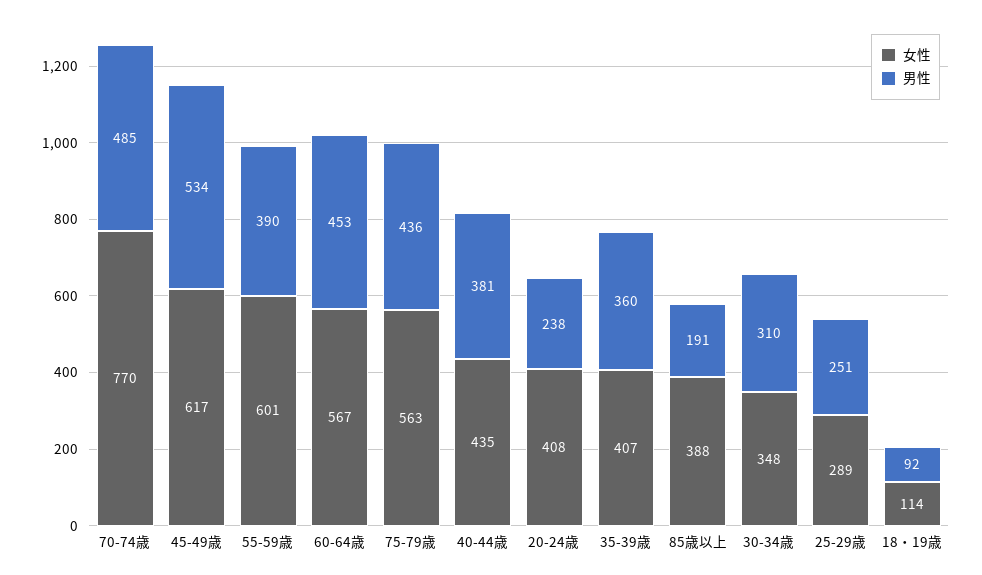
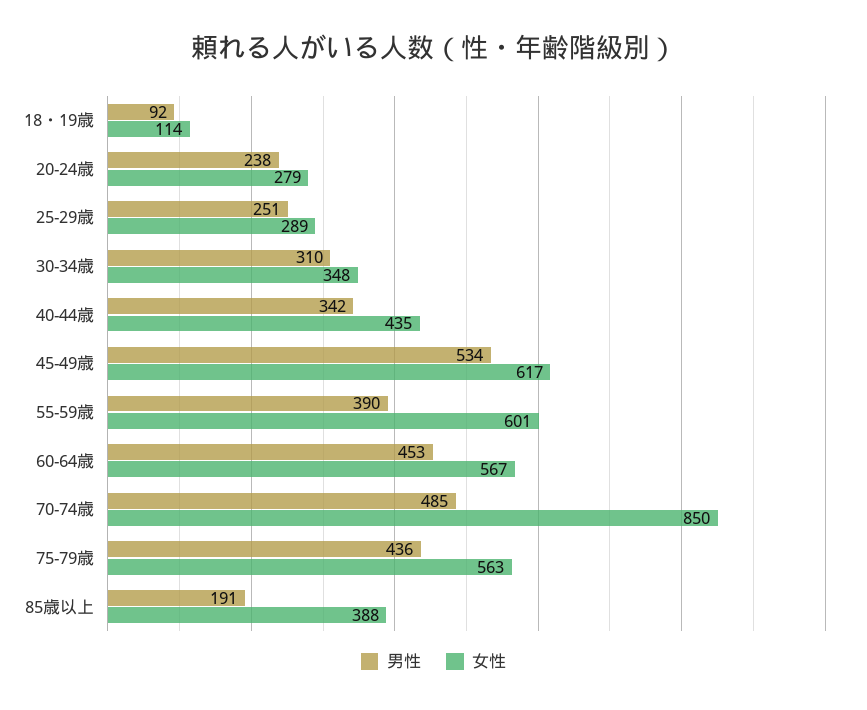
  {
    "女性": {
-     "70-74歳": 770,
+     "70-74歳": 850,
      "45-49歳": 617,
      "55-59歳": 601,
      "60-64歳": 567,
      "75-79歳": 563,
      "40-44歳": 435,
-     "20-24歳": 408,
+     "20-24歳": 279,
-     "35-39歳": 407,
      "85歳以上": 388,
      "30-34歳": 348,
      "25-29歳": 289,
      "18・19歳": 114
    },
    "男性": {
      "70-74歳": 485,
      "45-49歳": 534,
      "55-59歳": 390,
      "60-64歳": 453,
      "75-79歳": 436,
-     "40-44歳": 381,
+     "40-44歳": 342,
      "20-24歳": 238,
-     "35-39歳": 360,
      "85歳以上": 191,
      "30-34歳": 310,
      "25-29歳": 251,
      "18・19歳": 92
    }
  }

